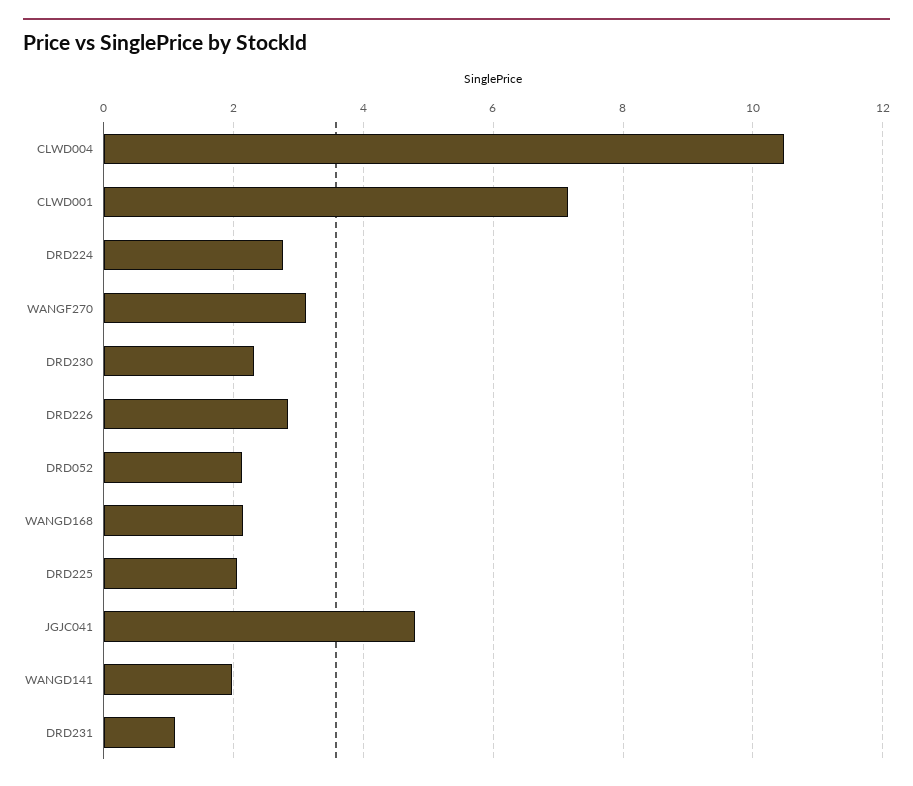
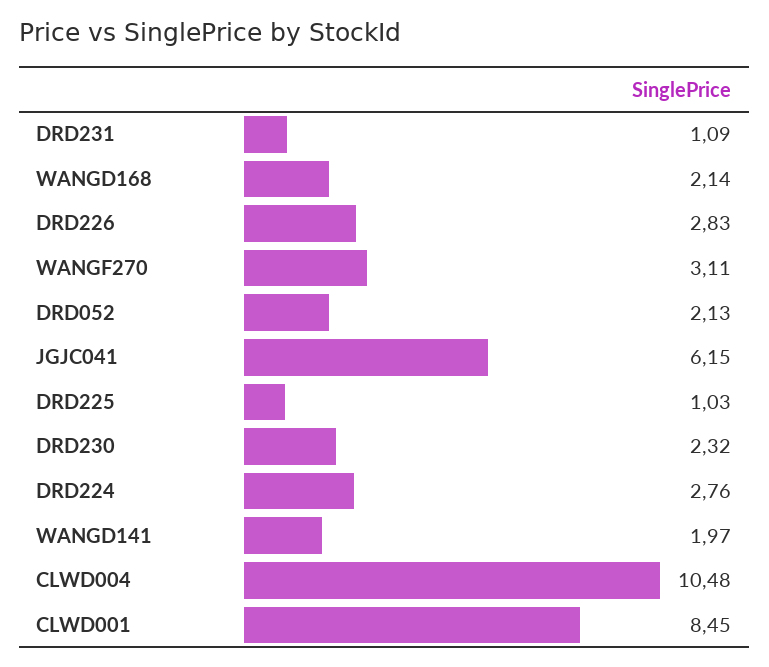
  {
    "CLWD004": 10.48,
-   "CLWD001": 7.2,
+   "CLWD001": 8.45,
    "DRD224": 2.76,
    "WANGF270": 3.11,
    "DRD230": 2.32,
    "DRD226": 2.83,
    "DRD052": 2.13,
    "WANGD168": 2.14,
-   "DRD225": 2,
+   "DRD225": 1.03,
-   "JGJC041": 4.8,
+   "JGJC041": 6.15,
    "WANGD141": 1.97,
    "DRD231": 1.09
  }

